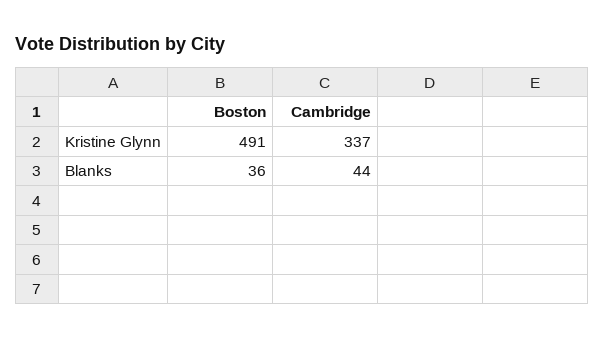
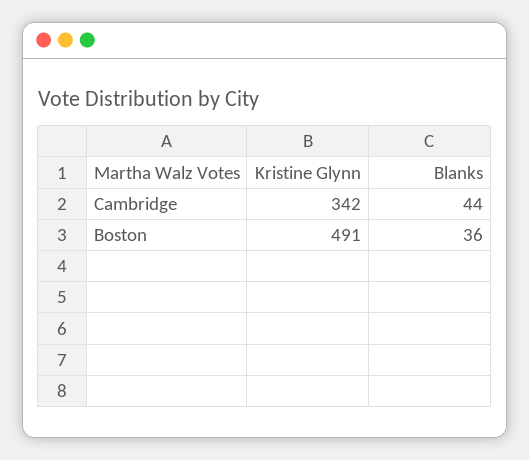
  {
    "Boston": {
      "Kristine Glynn": 491,
      "Blanks": 36
    },
    "Cambridge": {
-     "Kristine Glynn": 337,
+     "Kristine Glynn": 342,
      "Blanks": 44
    }
  }

